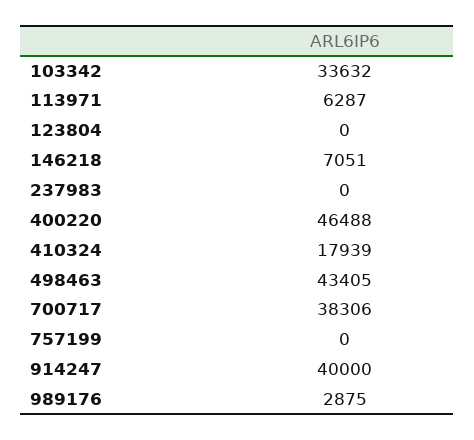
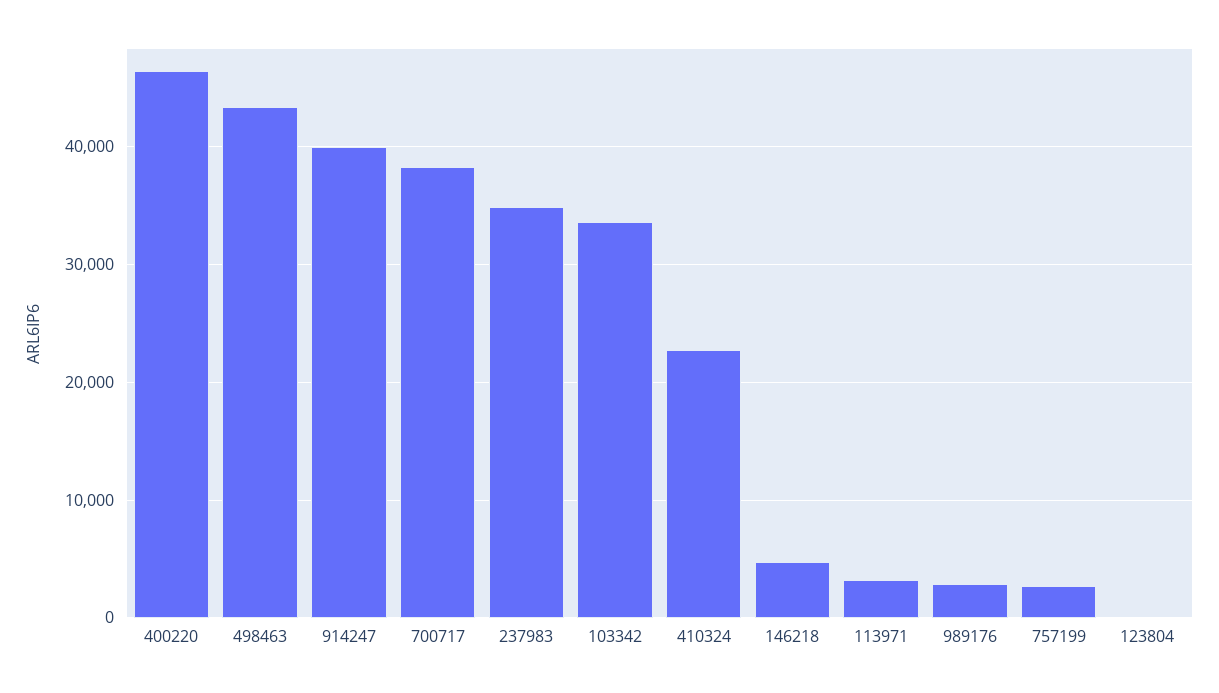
  {
    "103342": 33632,
-   "113971": 6287,
+   "113971": 3000,
    "123804": 0,
-   "146218": 7051,
+   "146218": 5000,
-   "237983": 0,
+   "237983": 35000,
    "400220": 46488,
-   "410324": 17939,
+   "410324": 23000,
    "498463": 43405,
    "700717": 38306,
-   "757199": 0,
+   "757199": 3000,
    "914247": 40000,
    "989176": 2875
  }

